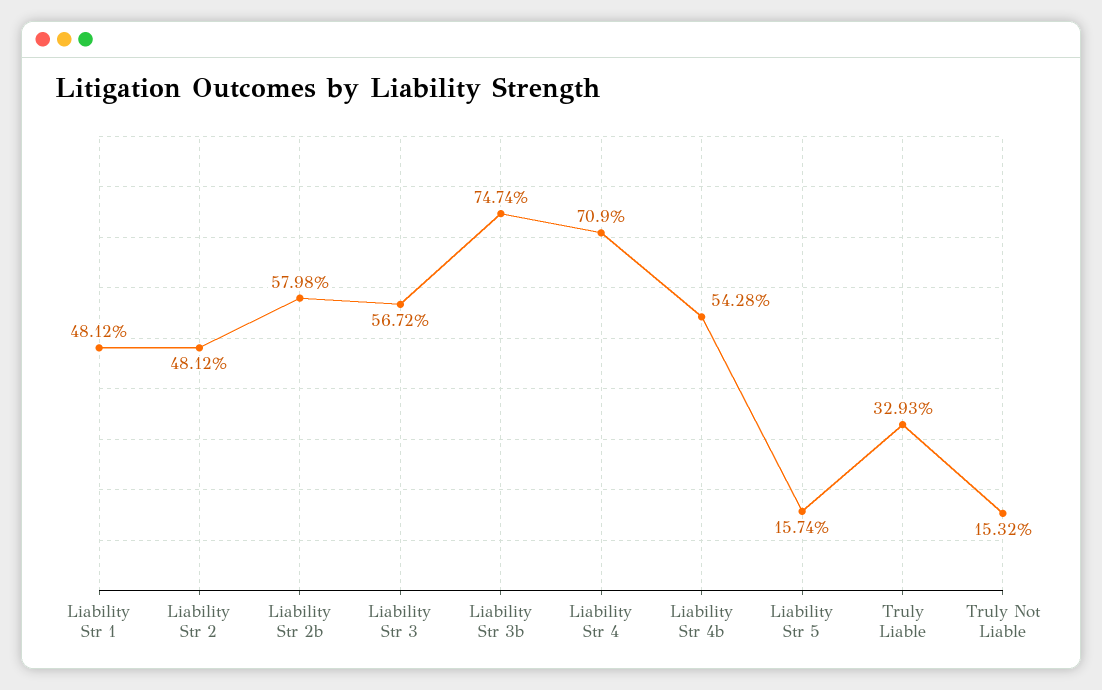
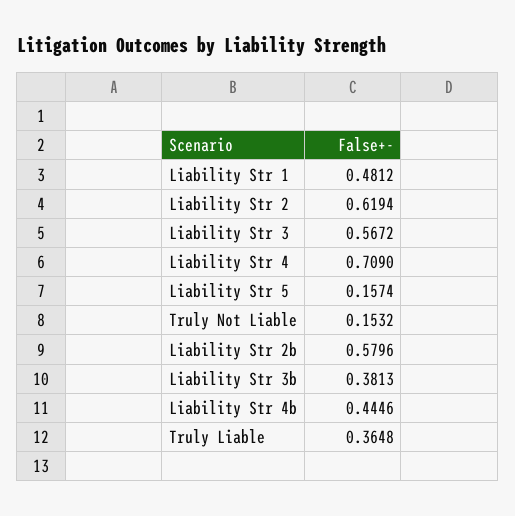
  {
    "Liability Str 1": 0.4812,
-   "Liability Str 2": 0.4812,
+   "Liability Str 2": 0.6194,
-   "Liability Str 2b": 0.5798,
+   "Liability Str 2b": 0.5796,
    "Liability Str 3": 0.5672,
-   "Liability Str 3b": 0.7474,
+   "Liability Str 3b": 0.3813,
    "Liability Str 4": 0.709,
-   "Liability Str 4b": 0.5428,
+   "Liability Str 4b": 0.4446,
    "Liability Str 5": 0.1574,
-   "Truly Liable": 0.3293,
+   "Truly Liable": 0.3648,
    "Truly Not Liable": 0.1532
  }

